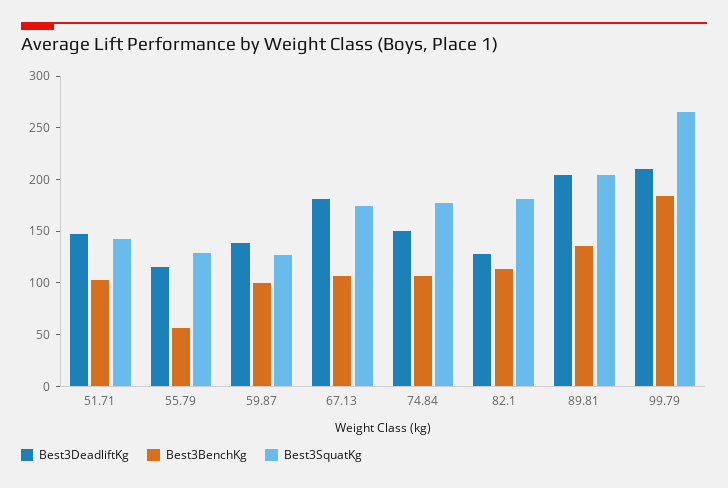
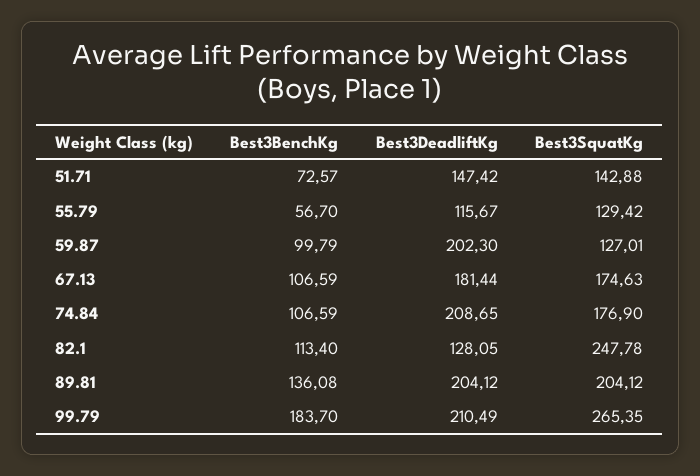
  {
    "Best3DeadliftKg": {
      "51.71": 147.42,
      "55.79": 115.67,
-     "59.87": 140,
+     "59.87": 202.3,
      "67.13": 181.44,
-     "74.84": 150,
+     "74.84": 208.65,
      "82.1": 128.05,
      "89.81": 204.12,
      "99.79": 210.49
    },
    "Best3BenchKg": {
-     "51.71": 100,
+     "51.71": 72.57,
      "55.79": 56.7,
      "59.87": 99.79,
      "67.13": 106.59,
      "74.84": 106.59,
      "82.1": 113.4,
      "89.81": 136.08,
      "99.79": 183.7
    },
    "Best3SquatKg": {
      "51.71": 142.88,
      "55.79": 129.42,
      "59.87": 127.01,
      "67.13": 174.63,
      "74.84": 176.9,
-     "82.1": 180,
+     "82.1": 247.78,
      "89.81": 204.12,
      "99.79": 265.35
    }
  }

